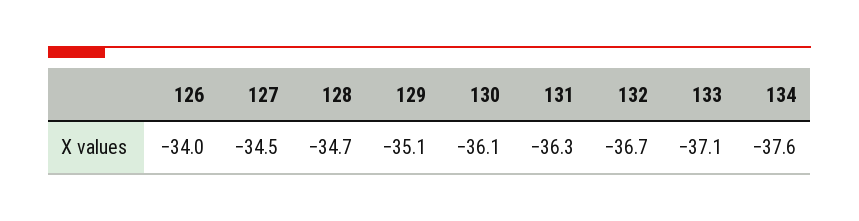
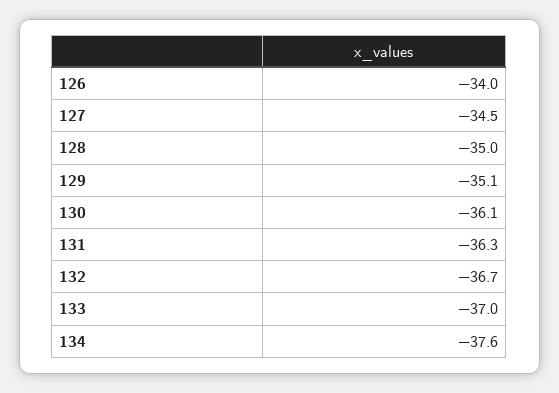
  {
    "126": -34,
    "127": -34.5,
-   "128": -34.7,
+   "128": -35,
    "129": -35.1,
    "130": -36.1,
    "131": -36.3,
    "132": -36.7,
-   "133": -37.1,
+   "133": -37,
    "134": -37.6
  }

